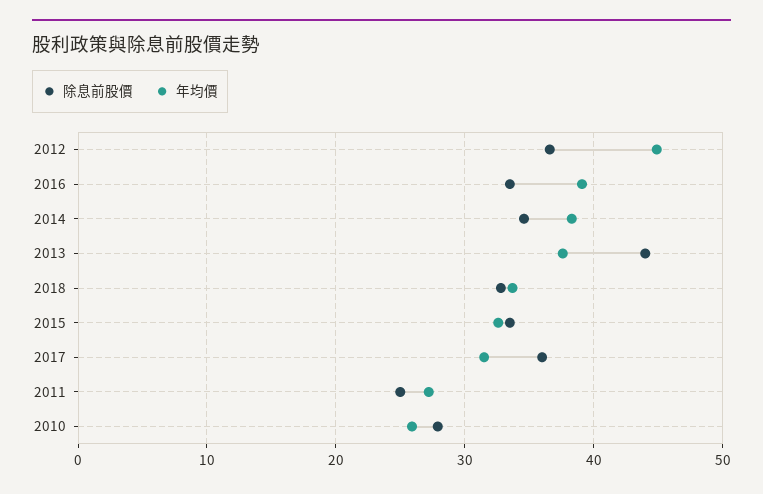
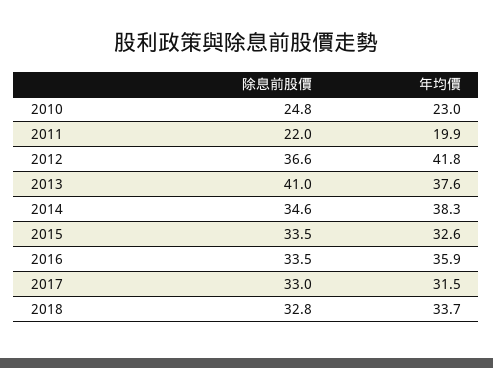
  {
    "除息前股價": {
      "2012": 36.6,
      "2016": 33.5,
      "2014": 34.6,
-     "2013": 44,
+     "2013": 41,
      "2018": 32.8,
      "2015": 33.5,
-     "2017": 36,
+     "2017": 33,
-     "2011": 25,
+     "2011": 22,
-     "2010": 28
+     "2010": 24.8
    },
    "年均價": {
-     "2012": 45,
+     "2012": 41.8,
-     "2016": 39,
+     "2016": 35.9,
      "2014": 38.3,
      "2013": 37.6,
      "2018": 33.7,
      "2015": 32.6,
      "2017": 31.5,
-     "2011": 27,
+     "2011": 19.9,
-     "2010": 26
+     "2010": 23
    }
  }

